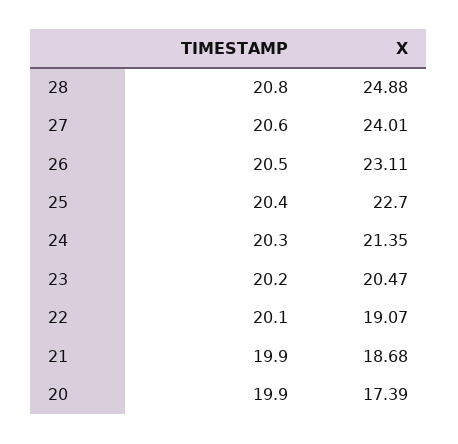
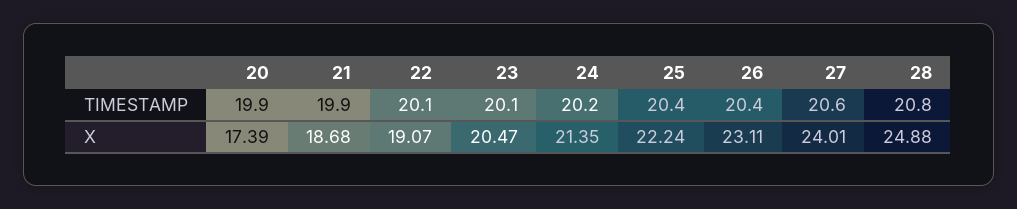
  {
    "TIMESTAMP": {
      "28": 20.8,
      "27": 20.6,
-     "26": 20.5,
+     "26": 20.4,
      "25": 20.4,
-     "24": 20.3,
+     "24": 20.2,
-     "23": 20.2,
+     "23": 20.1,
      "22": 20.1,
      "21": 19.9,
      "20": 19.9
    },
    "X": {
      "28": 24.88,
      "27": 24.01,
      "26": 23.11,
-     "25": 22.7,
+     "25": 22.24,
      "24": 21.35,
      "23": 20.47,
      "22": 19.07,
      "21": 18.68,
      "20": 17.39
    }
  }

